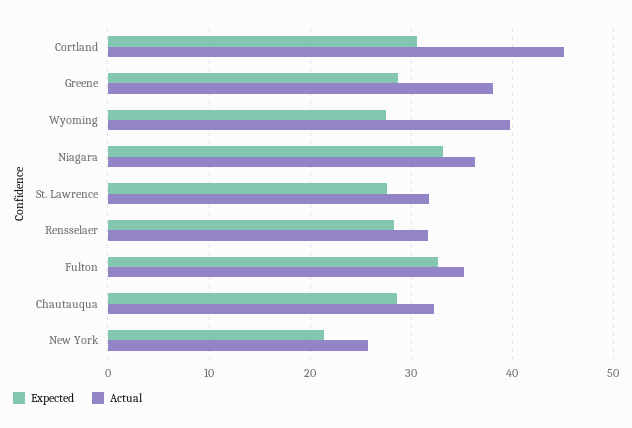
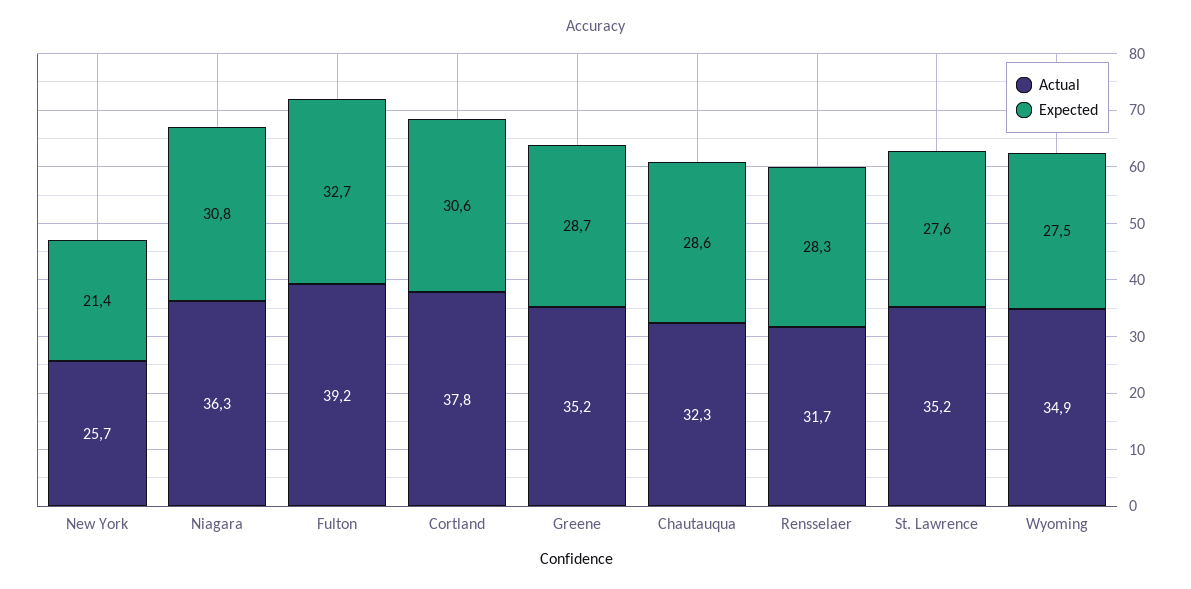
  {
    "Expected": {
      "Cortland": 30.6,
      "Greene": 28.7,
      "Wyoming": 27.5,
-     "Niagara": 33,
+     "Niagara": 30.8,
      "St. Lawrence": 27.6,
      "Rensselaer": 28.3,
      "Fulton": 32.7,
      "Chautauqua": 28.6,
      "New York": 21.4
    },
    "Actual": {
-     "Cortland": 45,
+     "Cortland": 37.8,
-     "Greene": 38,
+     "Greene": 35.2,
-     "Wyoming": 40,
+     "Wyoming": 34.9,
      "Niagara": 36.3,
-     "St. Lawrence": 32,
+     "St. Lawrence": 35.2,
      "Rensselaer": 31.7,
-     "Fulton": 35,
+     "Fulton": 39.2,
      "Chautauqua": 32.3,
      "New York": 25.7
    }
  }

